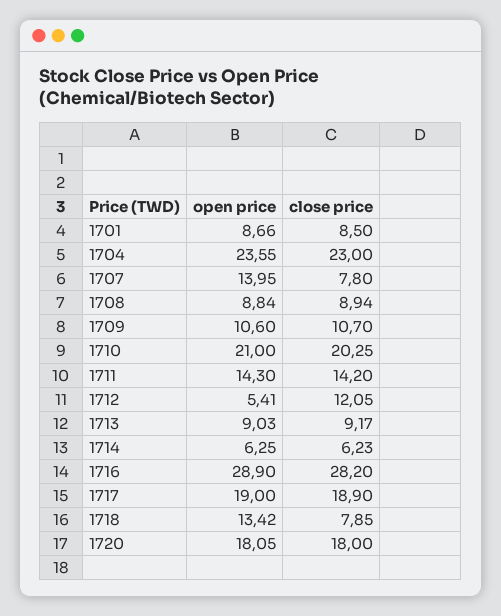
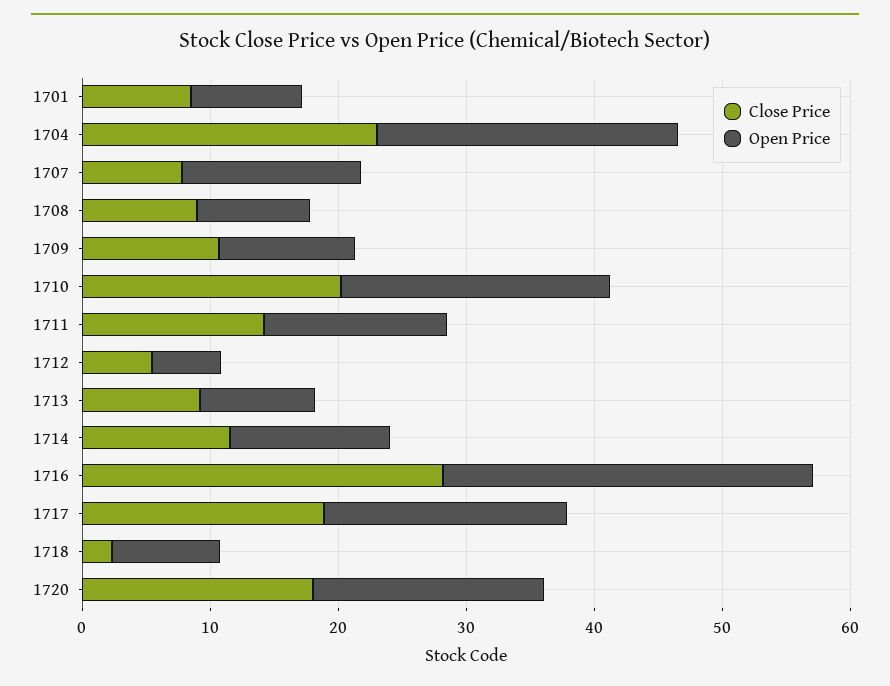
  {
    "open price": {
      "1701": 8.66,
      "1704": 23.55,
      "1707": 13.95,
      "1708": 8.84,
      "1709": 10.6,
      "1710": 21,
      "1711": 14.3,
      "1712": 5.41,
      "1713": 9.03,
-     "1714": 6.25,
+     "1714": 12,
      "1716": 28.9,
      "1717": 19,
-     "1718": 13.42,
+     "1718": 8,
      "1720": 18.05
    },
    "close price": {
      "1701": 8.5,
      "1704": 23,
      "1707": 7.8,
      "1708": 8.94,
      "1709": 10.7,
      "1710": 20.25,
      "1711": 14.2,
-     "1712": 12.05,
+     "1712": 6,
      "1713": 9.17,
-     "1714": 6.23,
+     "1714": 12,
      "1716": 28.2,
      "1717": 18.9,
-     "1718": 7.85,
+     "1718": 2,
      "1720": 18
    }
  }

